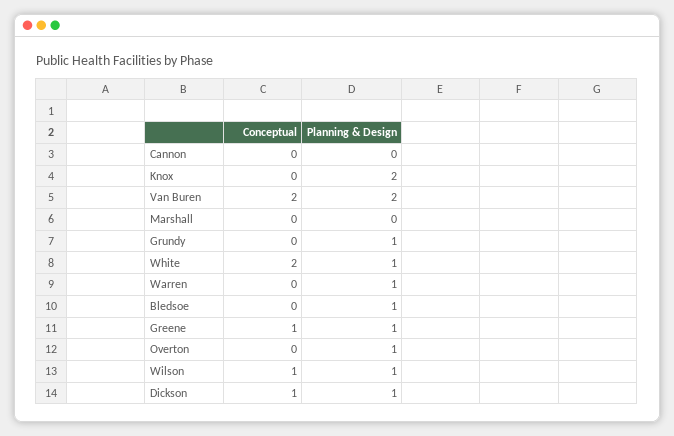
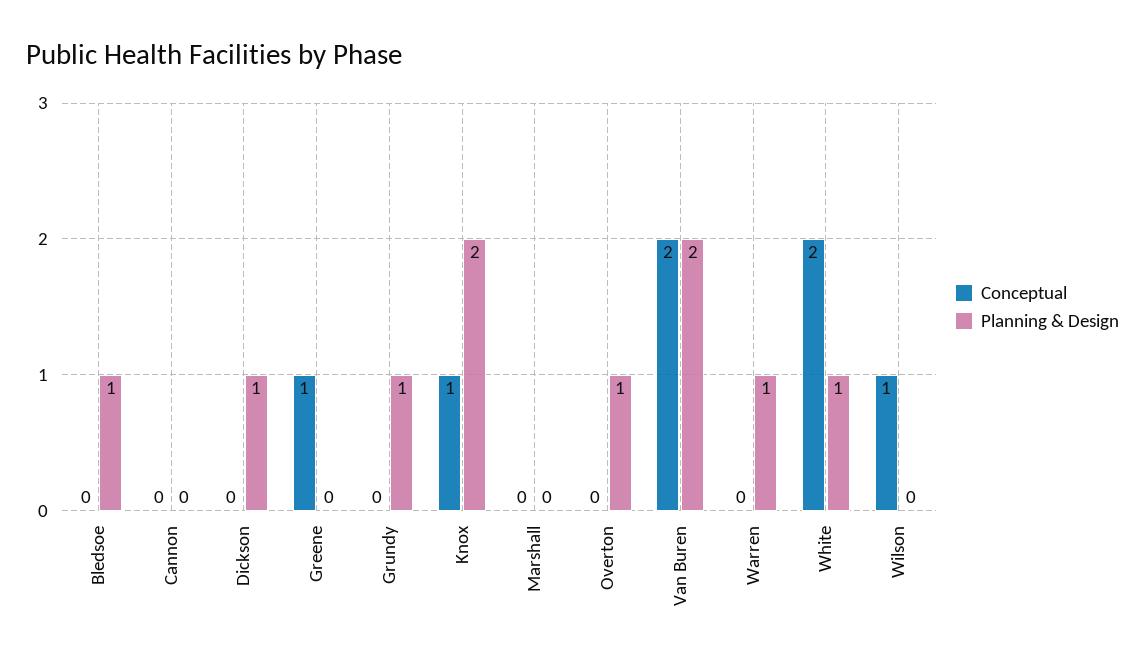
  {
    "Conceptual": {
      "Cannon": 0,
-     "Knox": 0,
+     "Knox": 1,
      "Van Buren": 2,
      "Marshall": 0,
      "Grundy": 0,
      "White": 2,
      "Warren": 0,
      "Bledsoe": 0,
      "Greene": 1,
      "Overton": 0,
      "Wilson": 1,
-     "Dickson": 1
+     "Dickson": 0
    },
    "Planning & Design": {
      "Cannon": 0,
      "Knox": 2,
      "Van Buren": 2,
      "Marshall": 0,
      "Grundy": 1,
      "White": 1,
      "Warren": 1,
      "Bledsoe": 1,
-     "Greene": 1,
+     "Greene": 0,
      "Overton": 1,
-     "Wilson": 1,
+     "Wilson": 0,
      "Dickson": 1
    }
  }

